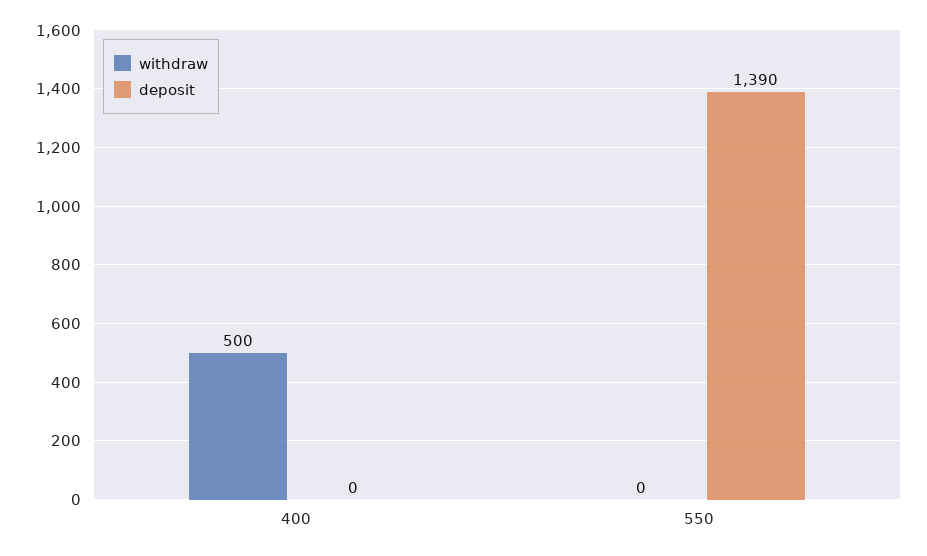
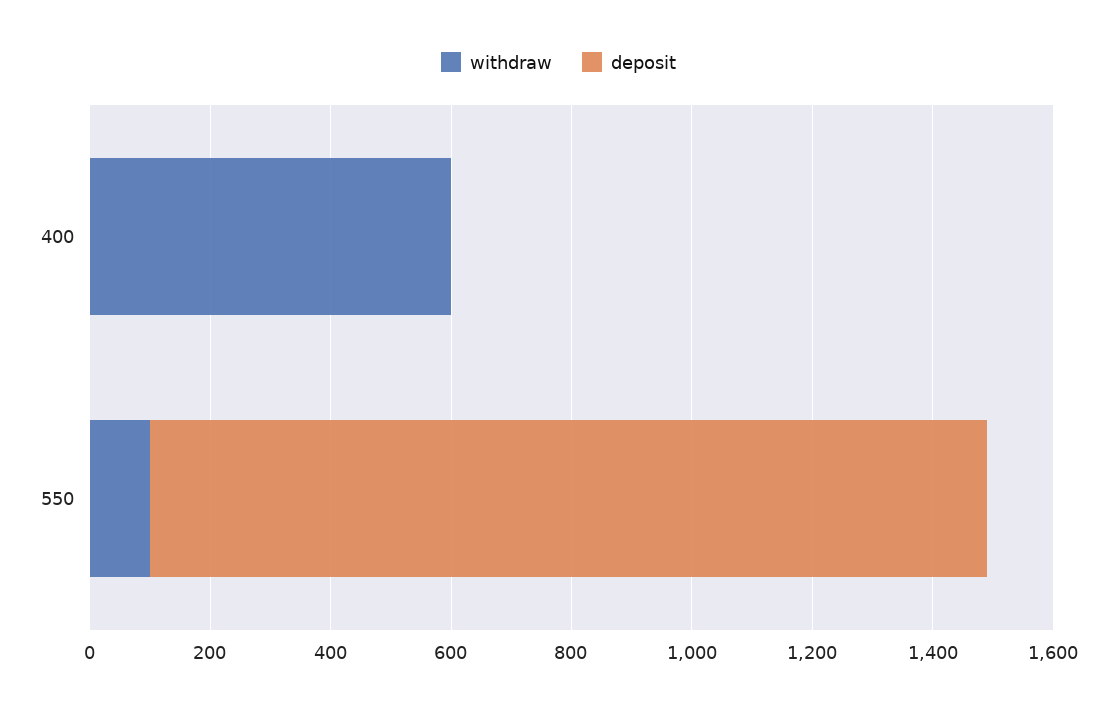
  {
    "withdraw": {
-     "400": 500,
+     "400": 600,
-     "550": 0
+     "550": 100
    },
    "deposit": {
      "400": 0,
      "550": 1390
    }
  }

